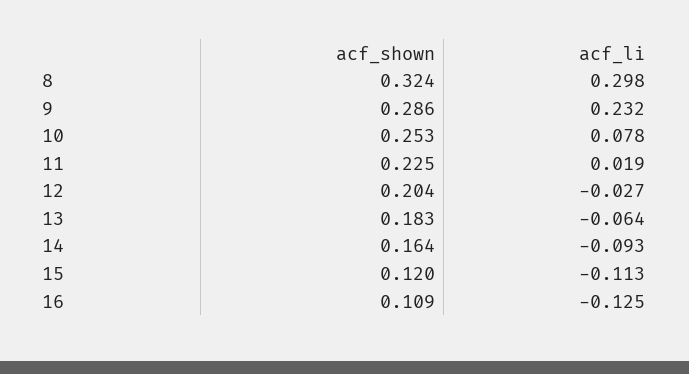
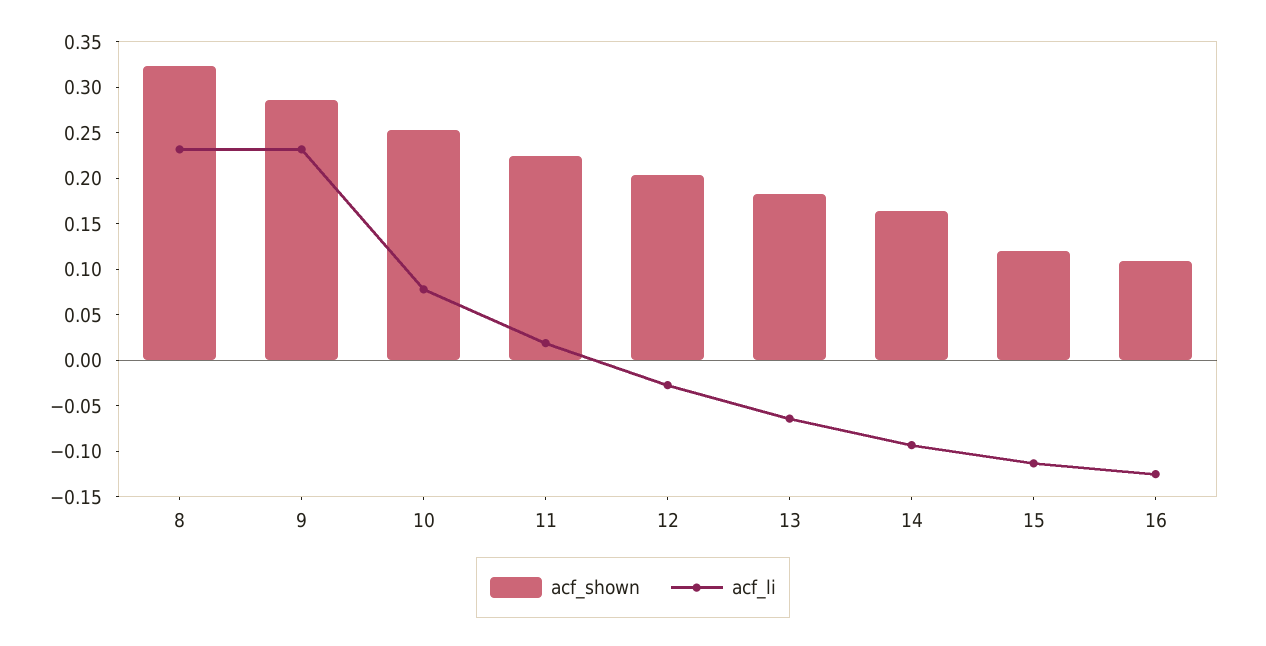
  {
    "acf_shown": {
      "8": 0.324,
      "9": 0.286,
      "10": 0.253,
      "11": 0.225,
      "12": 0.204,
      "13": 0.183,
      "14": 0.164,
      "15": 0.12,
      "16": 0.109
    },
    "acf_li": {
-     "8": 0.298,
+     "8": 0.23,
      "9": 0.232,
      "10": 0.078,
      "11": 0.019,
      "12": -0.027,
      "13": -0.064,
      "14": -0.093,
      "15": -0.113,
      "16": -0.125
    }
  }

